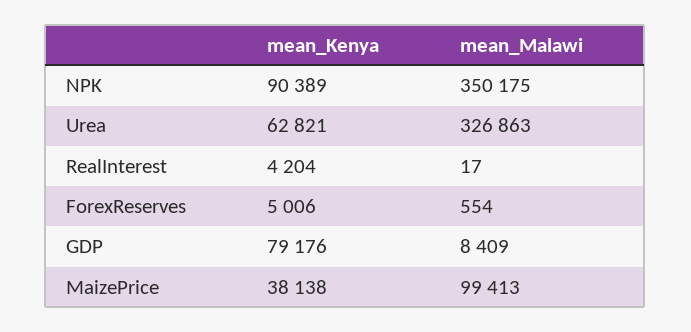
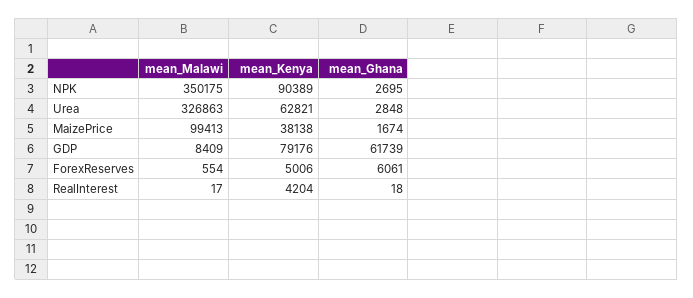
  {
    "mean_Kenya": {
      "NPK": 90389,
      "Urea": 62821,
      "RealInterest": 4204,
      "ForexReserves": 5006,
      "GDP": 79176,
      "MaizePrice": 38138
    },
    "mean_Malawi": {
      "NPK": 350175,
      "Urea": 326863,
      "RealInterest": 17,
      "ForexReserves": 554,
      "GDP": 8409,
      "MaizePrice": 99413
-   }
+   },
+   "mean_Ghana": {
+     "NPK": 2695,
+     "Urea": 2848,
+     "MaizePrice": 1674,
+     "GDP": 61739,
+     "ForexReserves": 6061,
+     "RealInterest": 18
+   }
  }

